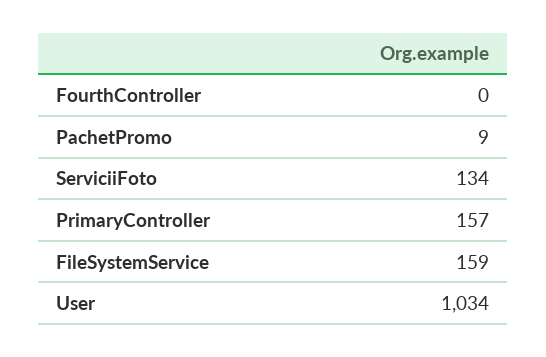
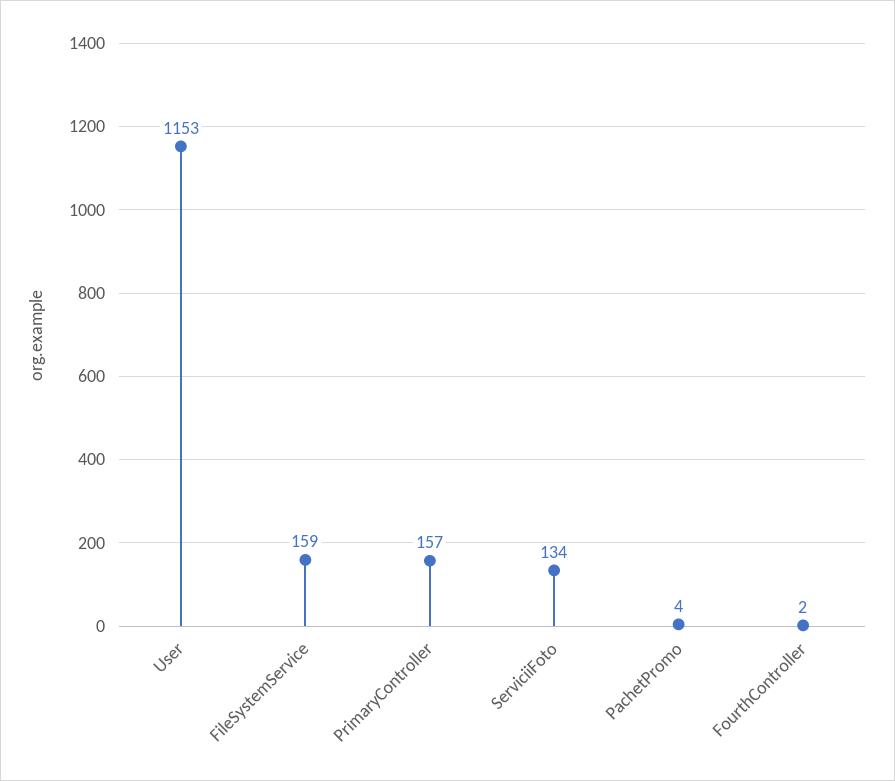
  {
-   "FourthController": 0,
+   "FourthController": 2,
-   "PachetPromo": 9,
+   "PachetPromo": 4,
    "ServiciiFoto": 134,
    "PrimaryController": 157,
    "FileSystemService": 159,
-   "User": 1034
+   "User": 1153
  }

